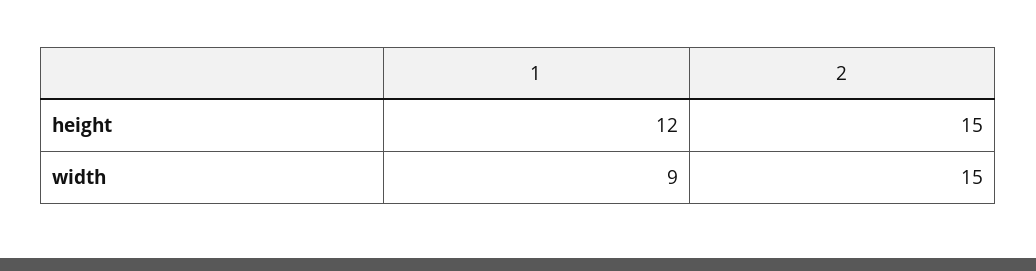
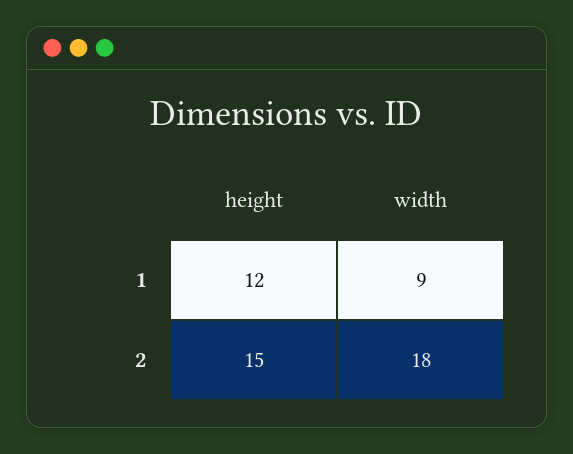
  {
    "1": {
      "height": 12,
      "width": 9
    },
    "2": {
      "height": 15,
-     "width": 15
+     "width": 18
    }
  }

